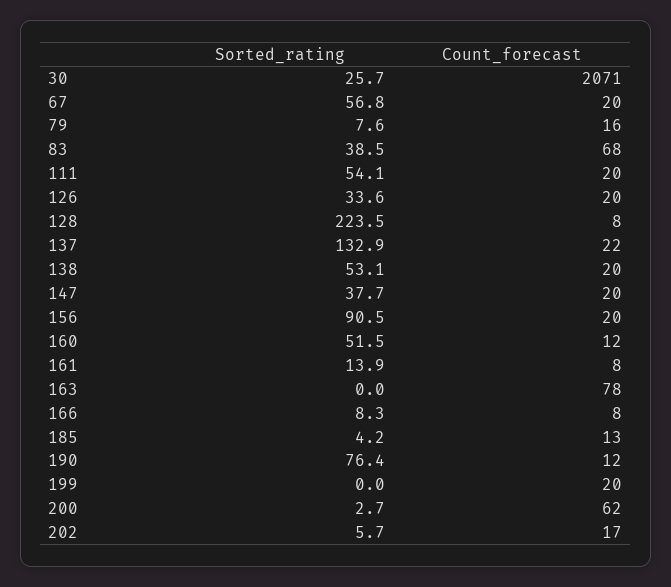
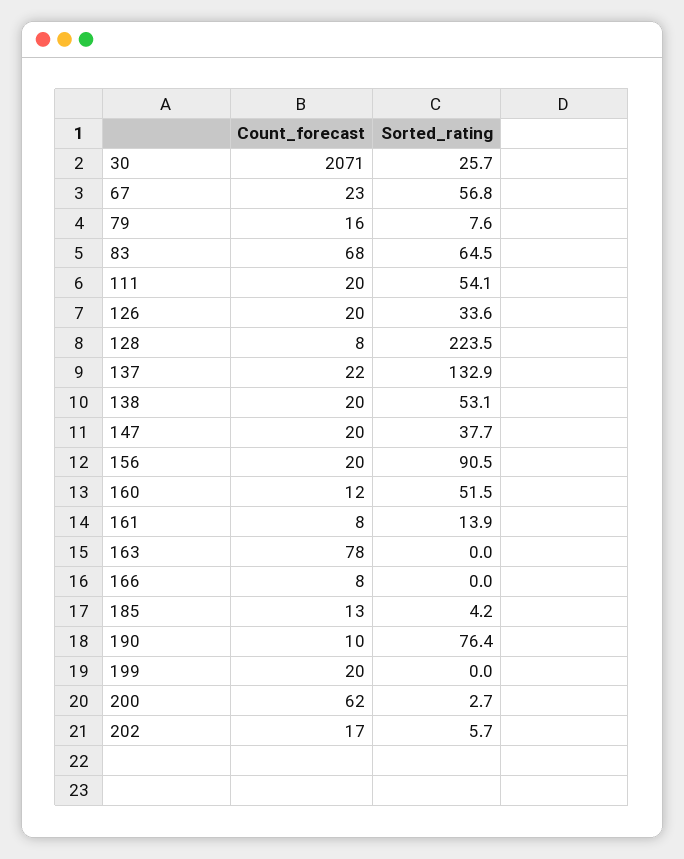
  {
    "Sorted_rating": {
      "30": 25.7,
      "67": 56.8,
      "79": 7.6,
-     "83": 38.5,
+     "83": 64.5,
      "111": 54.1,
      "126": 33.6,
      "128": 223.5,
      "137": 132.9,
      "138": 53.1,
      "147": 37.7,
      "156": 90.5,
      "160": 51.5,
      "161": 13.9,
      "163": 0,
-     "166": 8.3,
+     "166": 0,
      "185": 4.2,
      "190": 76.4,
      "199": 0,
      "200": 2.7,
      "202": 5.7
    },
    "Count_forecast": {
      "30": 2071,
-     "67": 20,
+     "67": 23,
      "79": 16,
      "83": 68,
      "111": 20,
      "126": 20,
      "128": 8,
      "137": 22,
      "138": 20,
      "147": 20,
      "156": 20,
      "160": 12,
      "161": 8,
      "163": 78,
      "166": 8,
      "185": 13,
-     "190": 12,
+     "190": 10,
      "199": 20,
      "200": 62,
      "202": 17
    }
  }

